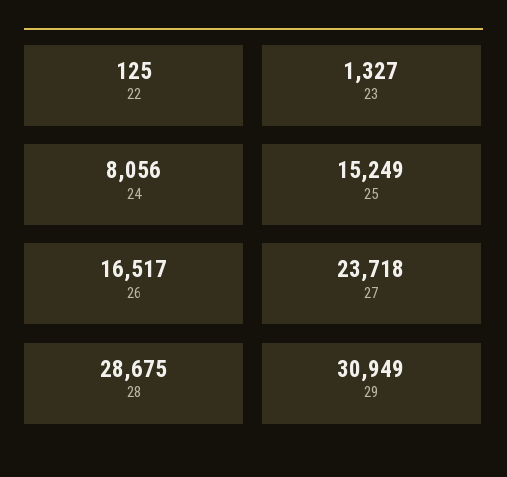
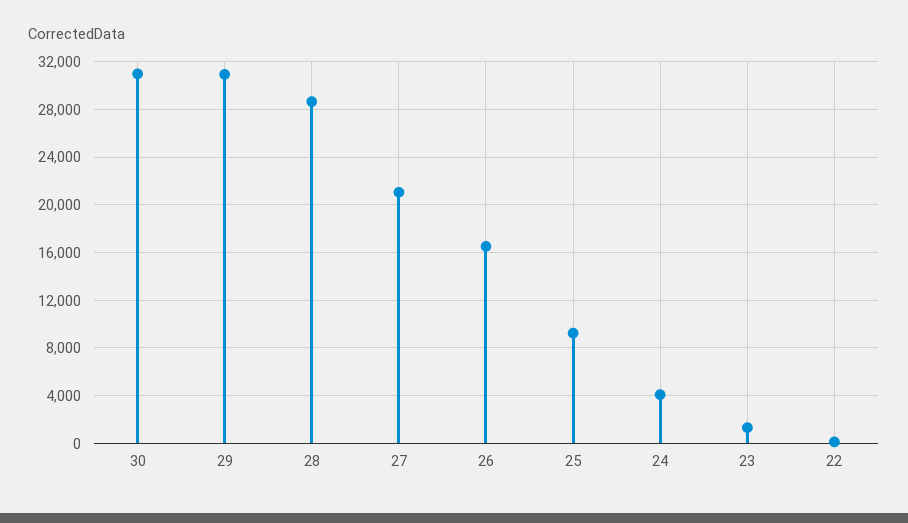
  {
    "22": 125,
    "23": 1327,
-   "24": 8056,
+   "24": 4000,
-   "25": 15249,
+   "25": 9000,
    "26": 16517,
-   "27": 23718,
+   "27": 21000,
    "28": 28675,
-   "29": 30949
+   "29": 30949,
+   "30": 31000
  }

